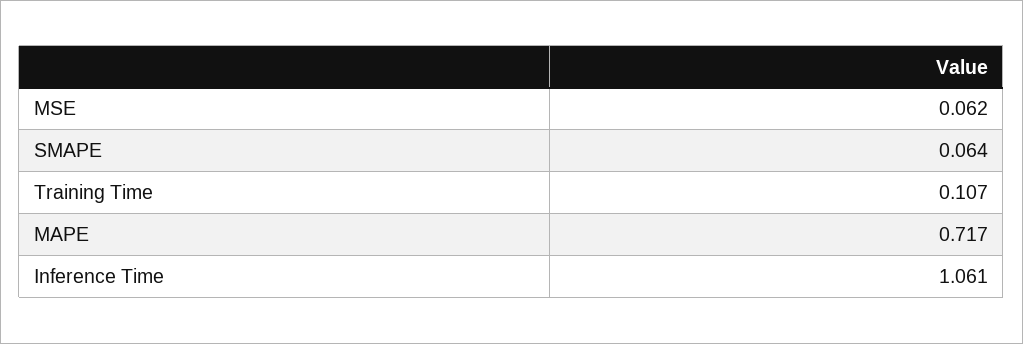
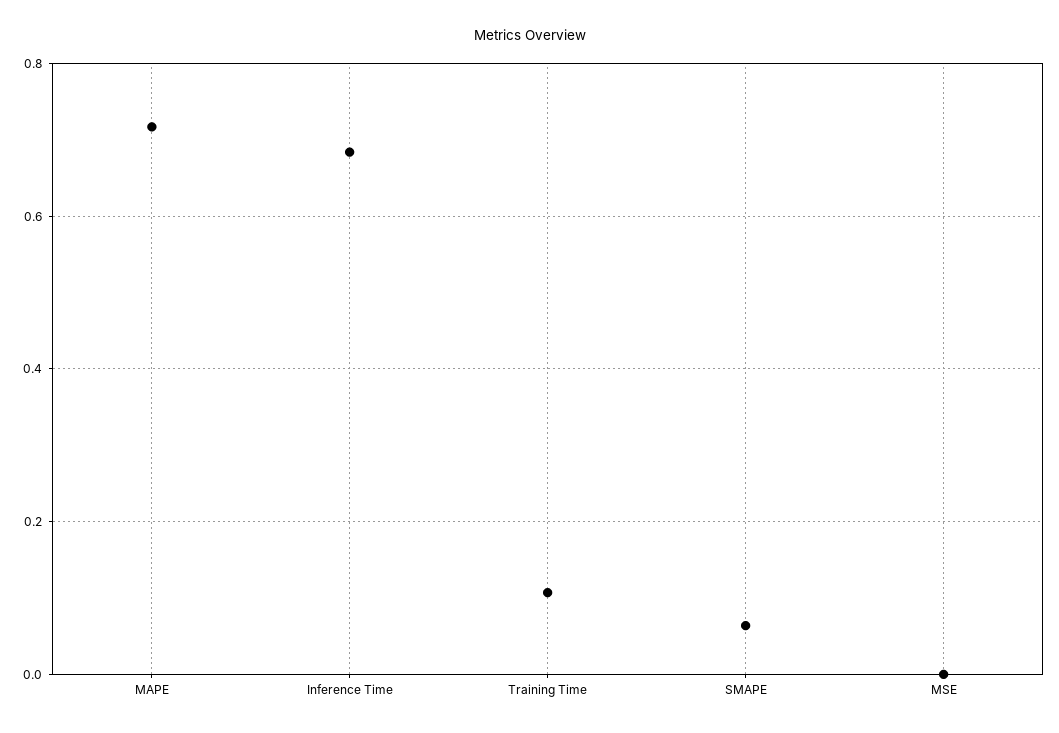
  {
-   "MSE": 0.062,
+   "MSE": 0,
    "SMAPE": 0.064,
    "Training Time": 0.107,
    "MAPE": 0.717,
-   "Inference Time": 1.061
+   "Inference Time": 0.68
  }

